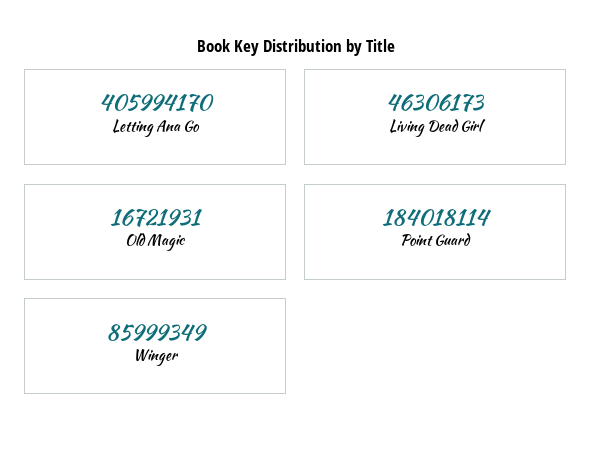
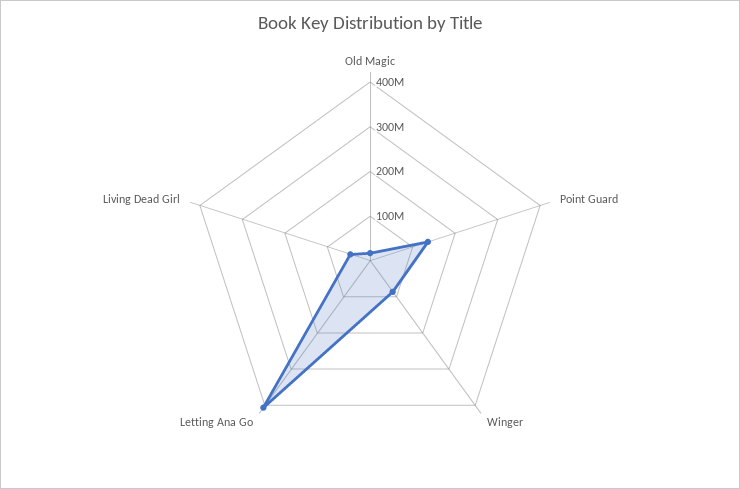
  {
    "Letting Ana Go": 405994170,
    "Living Dead Girl": 46306173,
    "Old Magic": 16721931,
-   "Point Guard": 184018114,
+   "Point Guard": 140000000,
    "Winger": 85999349
  }

